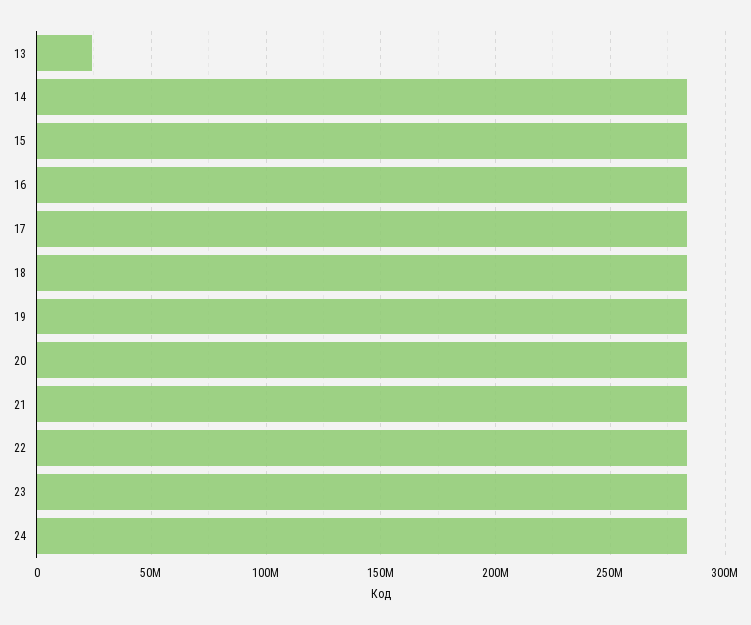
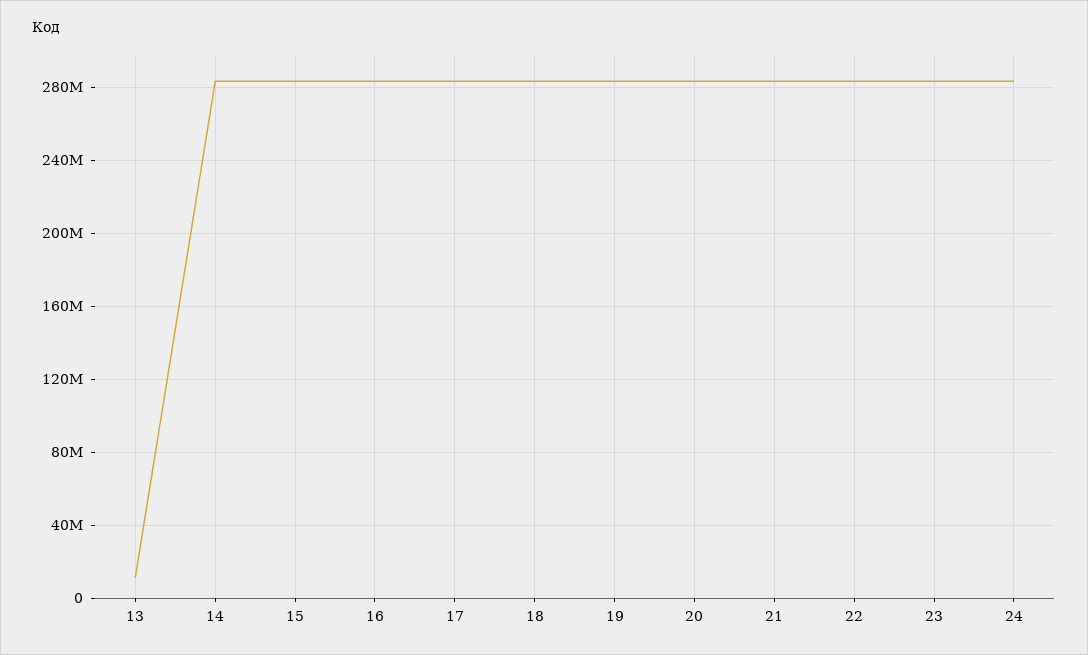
  {
-   "13": 25000000,
+   "13": 10000000,
    "14": 285000000,
    "15": 285000000,
    "16": 285000000,
    "17": 285000000,
    "18": 285000000,
    "19": 285000000,
    "20": 285000000,
    "21": 285000000,
    "22": 285000000,
    "23": 285000000,
    "24": 285000000
  }

